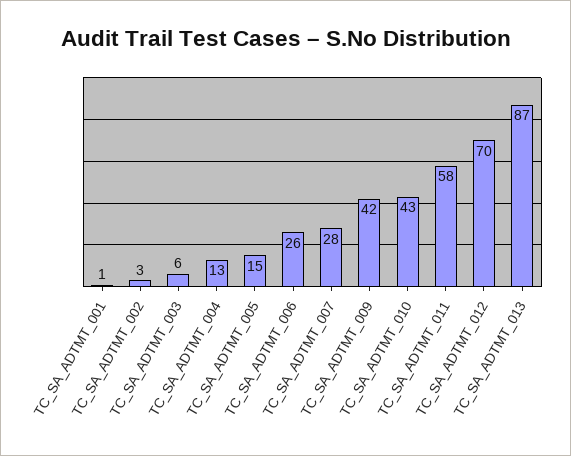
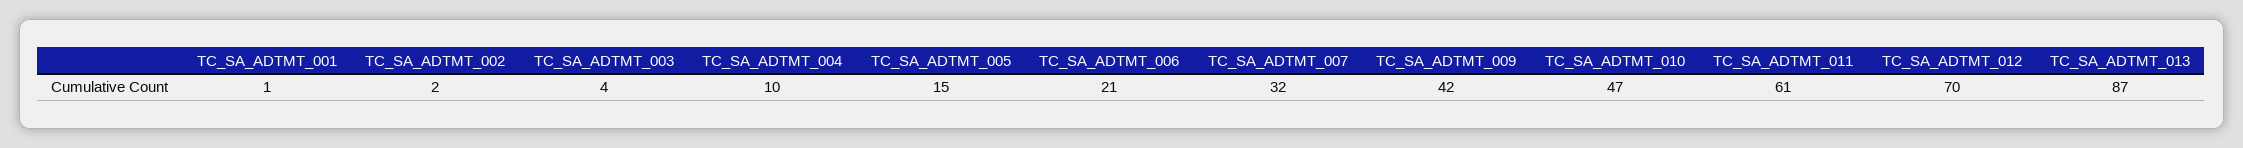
  {
    "TC_SA_ADTMT_001": 1,
-   "TC_SA_ADTMT_002": 3,
+   "TC_SA_ADTMT_002": 2,
-   "TC_SA_ADTMT_003": 6,
+   "TC_SA_ADTMT_003": 4,
-   "TC_SA_ADTMT_004": 13,
+   "TC_SA_ADTMT_004": 10,
    "TC_SA_ADTMT_005": 15,
-   "TC_SA_ADTMT_006": 26,
+   "TC_SA_ADTMT_006": 21,
-   "TC_SA_ADTMT_007": 28,
+   "TC_SA_ADTMT_007": 32,
    "TC_SA_ADTMT_009": 42,
-   "TC_SA_ADTMT_010": 43,
+   "TC_SA_ADTMT_010": 47,
-   "TC_SA_ADTMT_011": 58,
+   "TC_SA_ADTMT_011": 61,
    "TC_SA_ADTMT_012": 70,
    "TC_SA_ADTMT_013": 87
  }

